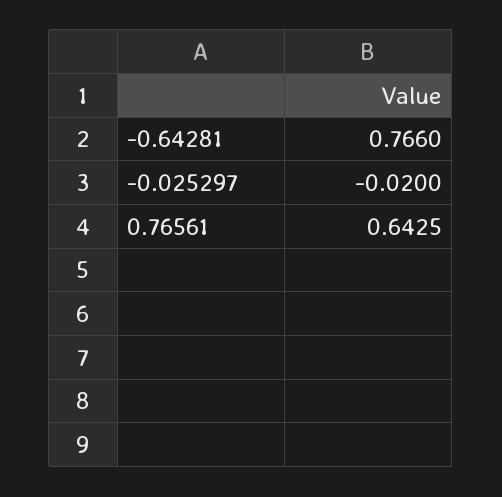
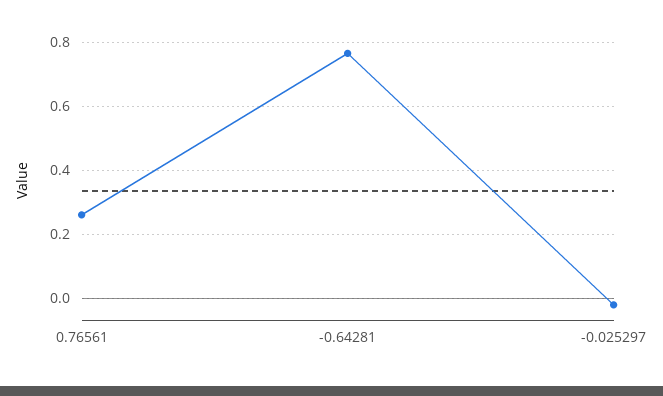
  {
    "-0.64281": 0.766,
    "-0.025297": -0.02,
-   "0.76561": 0.6425
+   "0.76561": 0.26
  }

